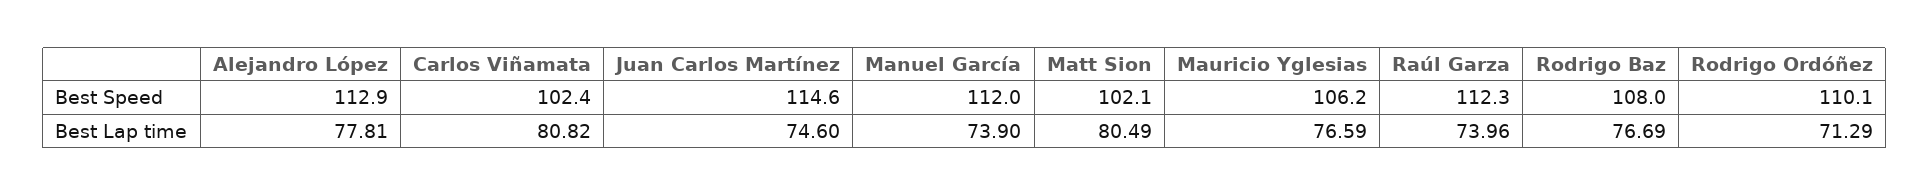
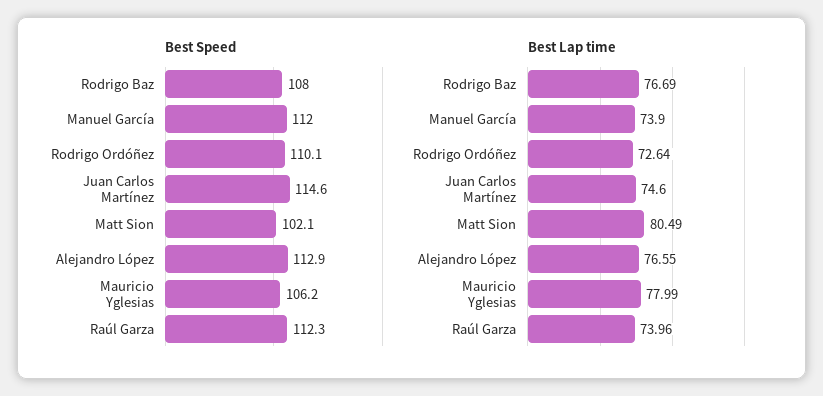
  {
    "Best Speed": {
      "Alejandro López": 112.9,
-     "Carlos Viñamata": 102.4,
      "Juan Carlos Martínez": 114.6,
      "Manuel García": 112,
      "Matt Sion": 102.1,
      "Mauricio Yglesias": 106.2,
      "Raúl Garza": 112.3,
      "Rodrigo Baz": 108,
      "Rodrigo Ordóñez": 110.1
    },
    "Best Lap time": {
-     "Alejandro López": 77.81,
+     "Alejandro López": 76.55,
-     "Carlos Viñamata": 80.82,
      "Juan Carlos Martínez": 74.6,
      "Manuel García": 73.9,
      "Matt Sion": 80.49,
-     "Mauricio Yglesias": 76.59,
+     "Mauricio Yglesias": 77.99,
      "Raúl Garza": 73.96,
      "Rodrigo Baz": 76.69,
-     "Rodrigo Ordóñez": 71.29
+     "Rodrigo Ordóñez": 72.64
    }
  }

